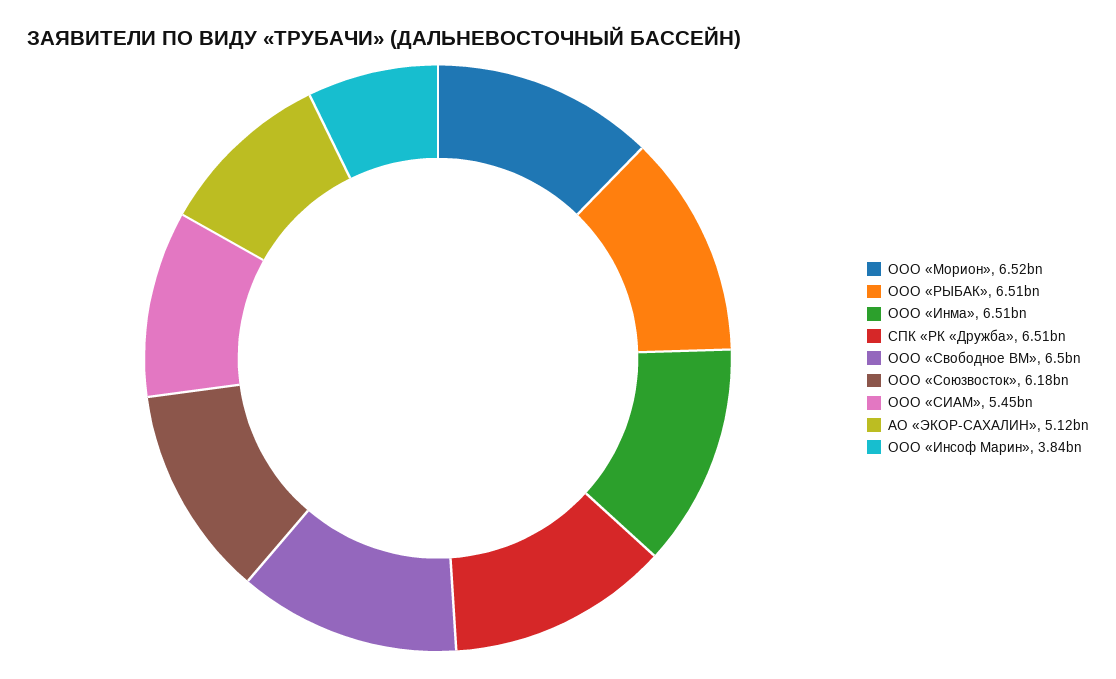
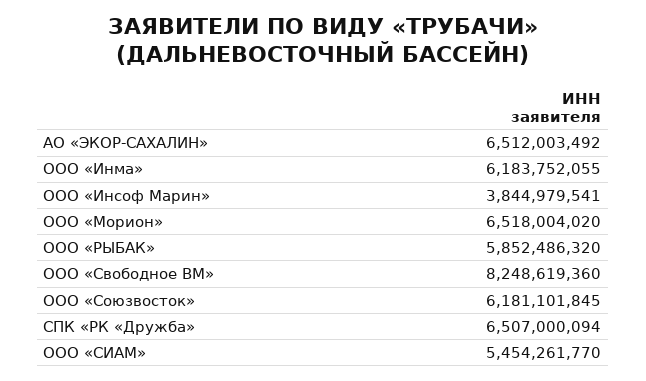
  {
    "ООО «Морион»": 6518004020,
-   "ООО «РЫБАК»": 6510000000,
+   "ООО «РЫБАК»": 5852486320,
-   "ООО «Инма»": 6510000000,
+   "ООО «Инма»": 6183752055,
    "СПК «РК «Дружба»": 6507000094,
-   "ООО «Свободное ВМ»": 6500000000,
+   "ООО «Свободное ВМ»": 8248619360,
    "ООО «Союзвосток»": 6181101845,
    "ООО «СИАМ»": 5454261770,
-   "АО «ЭКОР-САХАЛИН»": 5120000000,
+   "АО «ЭКОР-САХАЛИН»": 6512003492,
    "ООО «Инсоф Марин»": 3844979541
  }

